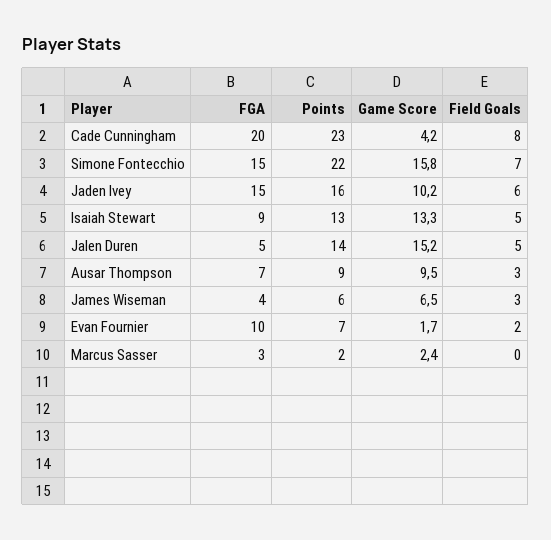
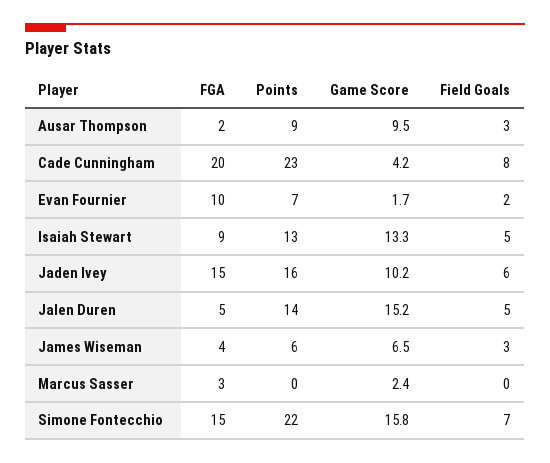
  {
    "FGA": {
      "Cade Cunningham": 20,
      "Simone Fontecchio": 15,
      "Jaden Ivey": 15,
      "Isaiah Stewart": 9,
      "Jalen Duren": 5,
-     "Ausar Thompson": 7,
+     "Ausar Thompson": 2,
      "James Wiseman": 4,
      "Evan Fournier": 10,
      "Marcus Sasser": 3
    },
    "Points": {
      "Cade Cunningham": 23,
      "Simone Fontecchio": 22,
      "Jaden Ivey": 16,
      "Isaiah Stewart": 13,
      "Jalen Duren": 14,
      "Ausar Thompson": 9,
      "James Wiseman": 6,
      "Evan Fournier": 7,
-     "Marcus Sasser": 2
+     "Marcus Sasser": 0
    },
    "Game Score": {
      "Cade Cunningham": 4.2,
      "Simone Fontecchio": 15.8,
      "Jaden Ivey": 10.2,
      "Isaiah Stewart": 13.3,
      "Jalen Duren": 15.2,
      "Ausar Thompson": 9.5,
      "James Wiseman": 6.5,
      "Evan Fournier": 1.7,
      "Marcus Sasser": 2.4
    },
    "Field Goals": {
      "Cade Cunningham": 8,
      "Simone Fontecchio": 7,
      "Jaden Ivey": 6,
      "Isaiah Stewart": 5,
      "Jalen Duren": 5,
      "Ausar Thompson": 3,
      "James Wiseman": 3,
      "Evan Fournier": 2,
      "Marcus Sasser": 0
    }
  }

